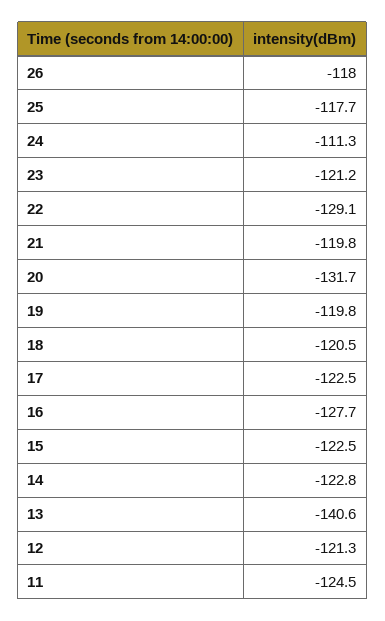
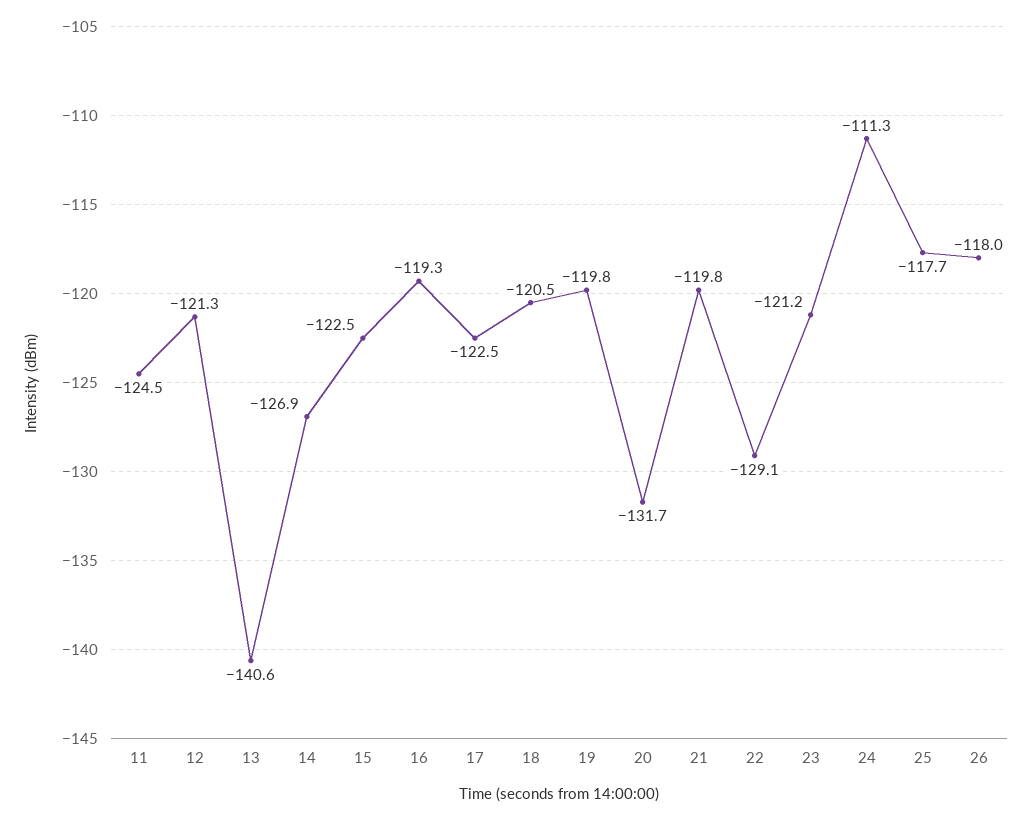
  {
    "26": -118,
    "25": -117.7,
    "24": -111.3,
    "23": -121.2,
    "22": -129.1,
    "21": -119.8,
    "20": -131.7,
    "19": -119.8,
    "18": -120.5,
    "17": -122.5,
-   "16": -127.7,
+   "16": -119.3,
    "15": -122.5,
-   "14": -122.8,
+   "14": -126.9,
    "13": -140.6,
    "12": -121.3,
    "11": -124.5
  }

